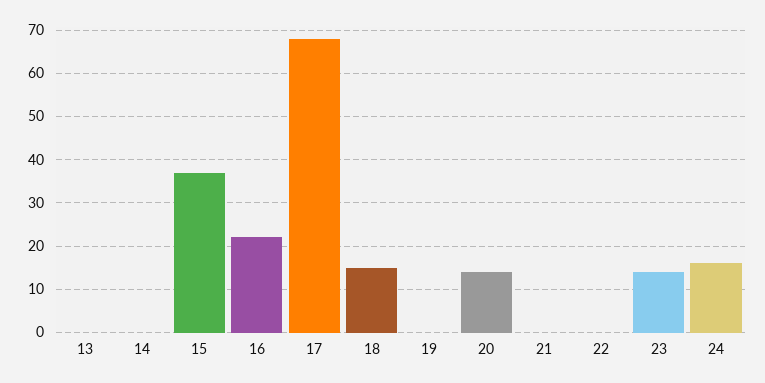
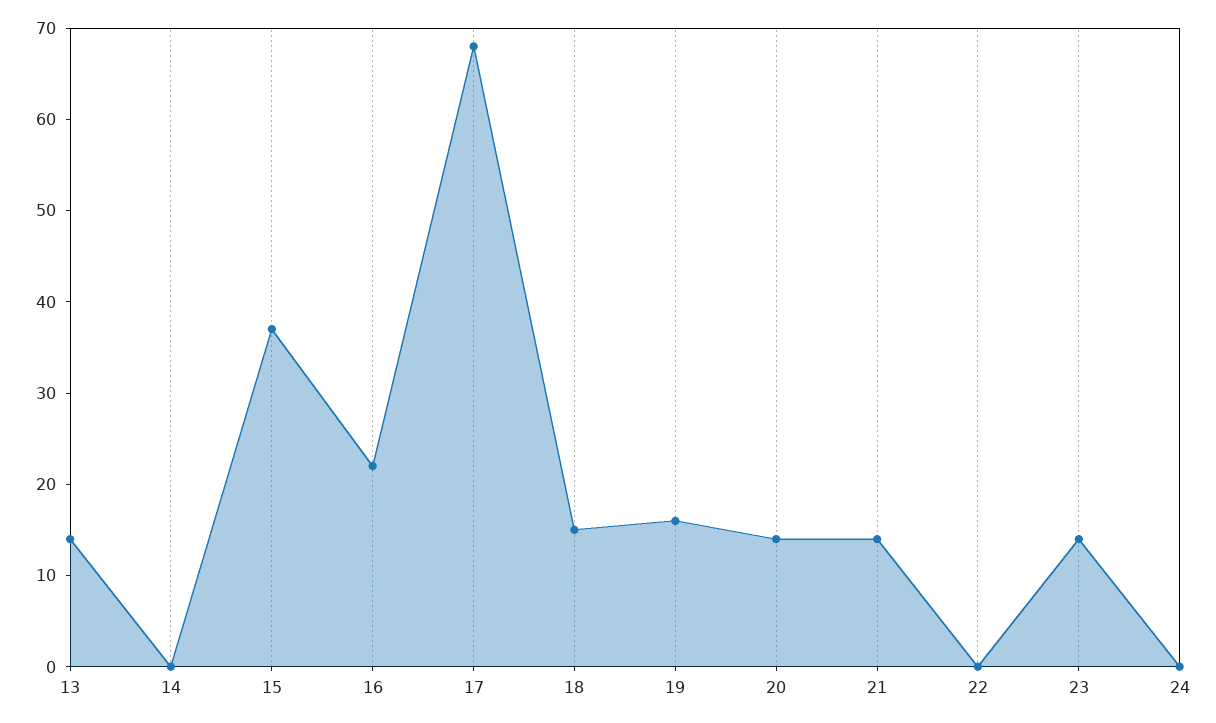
  {
-   "13": 0,
+   "13": 14,
    "14": 0,
    "15": 37,
    "16": 22,
    "17": 68,
    "18": 15,
-   "19": 0,
+   "19": 16,
    "20": 14,
-   "21": 0,
+   "21": 14,
    "22": 0,
    "23": 14,
-   "24": 15
+   "24": 0
  }

